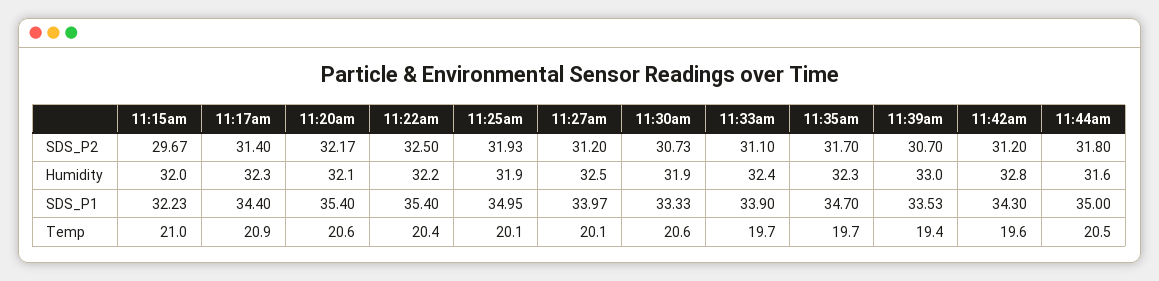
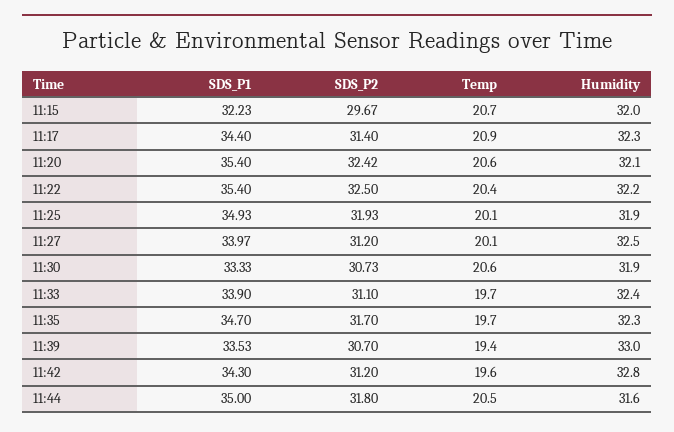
  {
    "11:15am": {
      "SDS_P2": 29.67,
      "Humidity": 32,
      "SDS_P1": 32.23,
-     "Temp": 21
+     "Temp": 20.7
    },
    "11:17am": {
      "SDS_P2": 31.4,
      "Humidity": 32.3,
      "SDS_P1": 34.4,
      "Temp": 20.9
    },
    "11:20am": {
-     "SDS_P2": 32.17,
+     "SDS_P2": 32.42,
      "Humidity": 32.1,
      "SDS_P1": 35.4,
      "Temp": 20.6
    },
    "11:22am": {
      "SDS_P2": 32.5,
      "Humidity": 32.2,
      "SDS_P1": 35.4,
      "Temp": 20.4
    },
    "11:25am": {
      "SDS_P2": 31.93,
      "Humidity": 31.9,
-     "SDS_P1": 34.95,
+     "SDS_P1": 34.93,
      "Temp": 20.1
    },
    "11:27am": {
      "SDS_P2": 31.2,
      "Humidity": 32.5,
      "SDS_P1": 33.97,
      "Temp": 20.1
    },
    "11:30am": {
      "SDS_P2": 30.73,
      "Humidity": 31.9,
      "SDS_P1": 33.33,
      "Temp": 20.6
    },
    "11:33am": {
      "SDS_P2": 31.1,
      "Humidity": 32.4,
      "SDS_P1": 33.9,
      "Temp": 19.7
    },
    "11:35am": {
      "SDS_P2": 31.7,
      "Humidity": 32.3,
      "SDS_P1": 34.7,
      "Temp": 19.7
    },
    "11:39am": {
      "SDS_P2": 30.7,
      "Humidity": 33,
      "SDS_P1": 33.53,
      "Temp": 19.4
    },
    "11:42am": {
      "SDS_P2": 31.2,
      "Humidity": 32.8,
      "SDS_P1": 34.3,
      "Temp": 19.6
    },
    "11:44am": {
      "SDS_P2": 31.8,
      "Humidity": 31.6,
      "SDS_P1": 35,
      "Temp": 20.5
    }
  }

